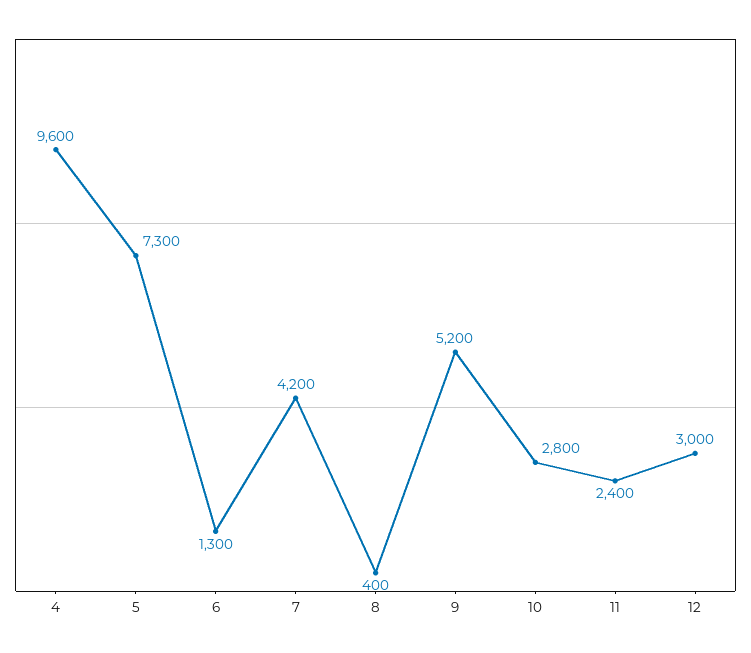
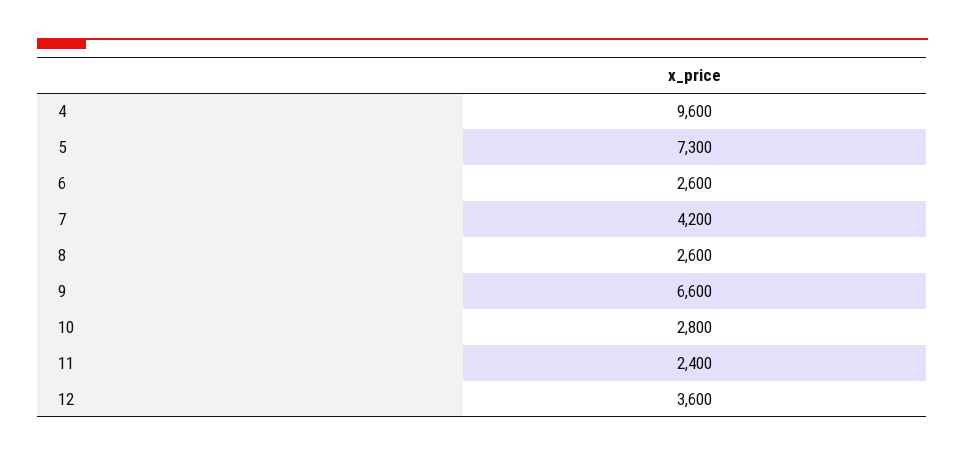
  {
    "4": 9600,
    "5": 7300,
-   "6": 1300,
+   "6": 2600,
    "7": 4200,
-   "8": 400,
+   "8": 2600,
-   "9": 5200,
+   "9": 6600,
    "10": 2800,
    "11": 2400,
-   "12": 3000
+   "12": 3600
  }

